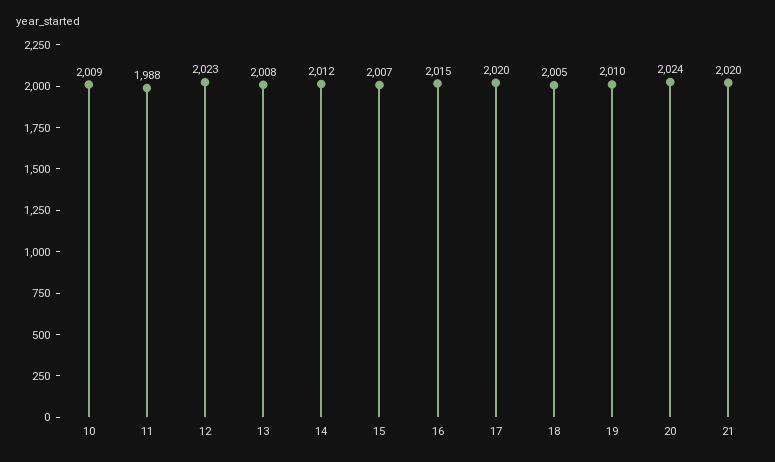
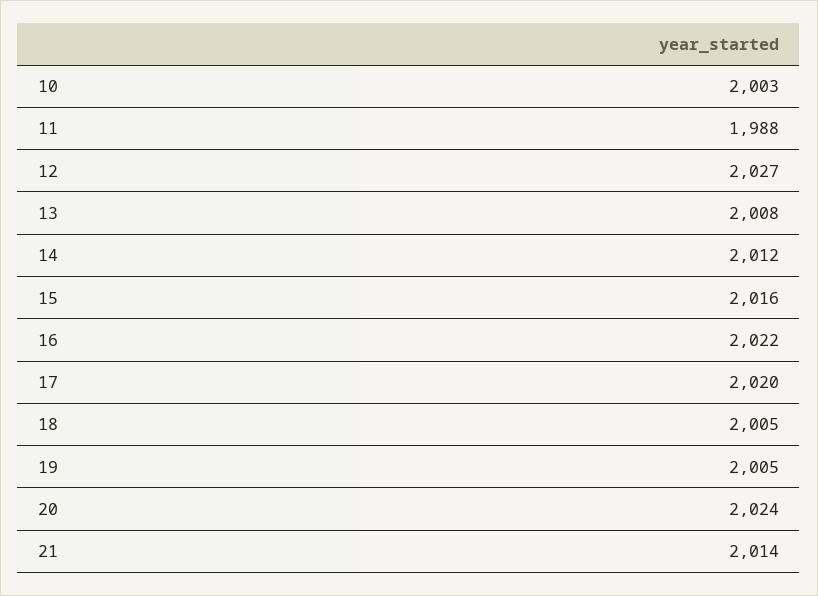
  {
-   "10": 2009,
+   "10": 2003,
    "11": 1988,
-   "12": 2023,
+   "12": 2027,
    "13": 2008,
    "14": 2012,
-   "15": 2007,
+   "15": 2016,
-   "16": 2015,
+   "16": 2022,
    "17": 2020,
    "18": 2005,
-   "19": 2010,
+   "19": 2005,
    "20": 2024,
-   "21": 2020
+   "21": 2014
  }

